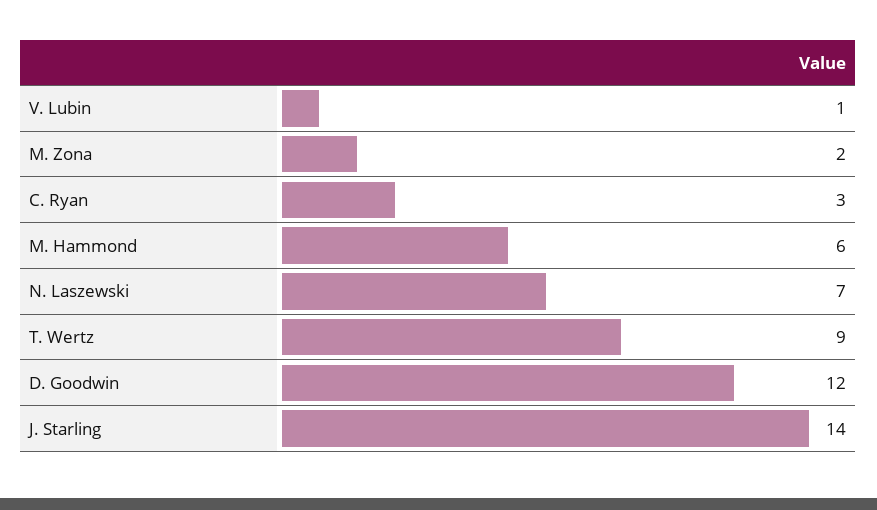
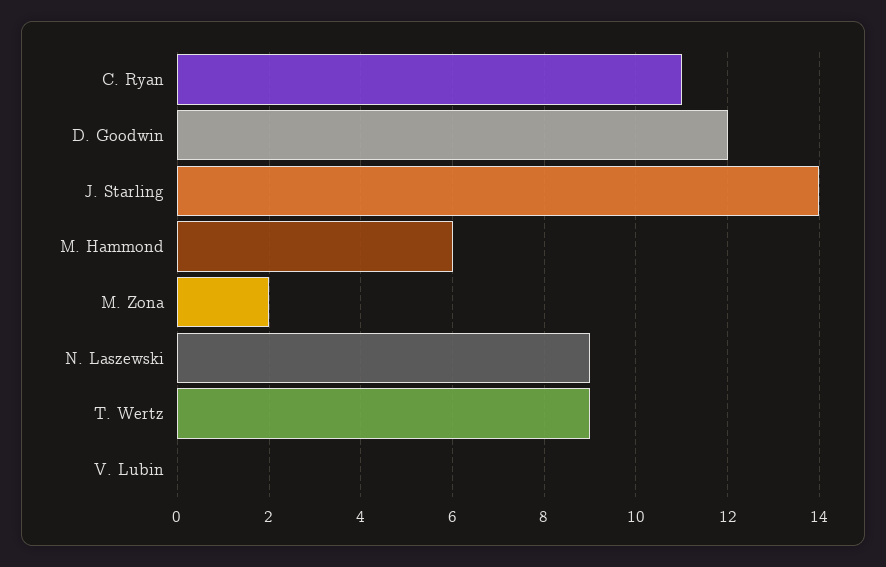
  {
-   "V. Lubin": 1,
+   "V. Lubin": 0,
    "M. Zona": 2,
-   "C. Ryan": 3,
+   "C. Ryan": 11,
    "M. Hammond": 6,
-   "N. Laszewski": 7,
+   "N. Laszewski": 9,
    "T. Wertz": 9,
    "D. Goodwin": 12,
    "J. Starling": 14
  }

